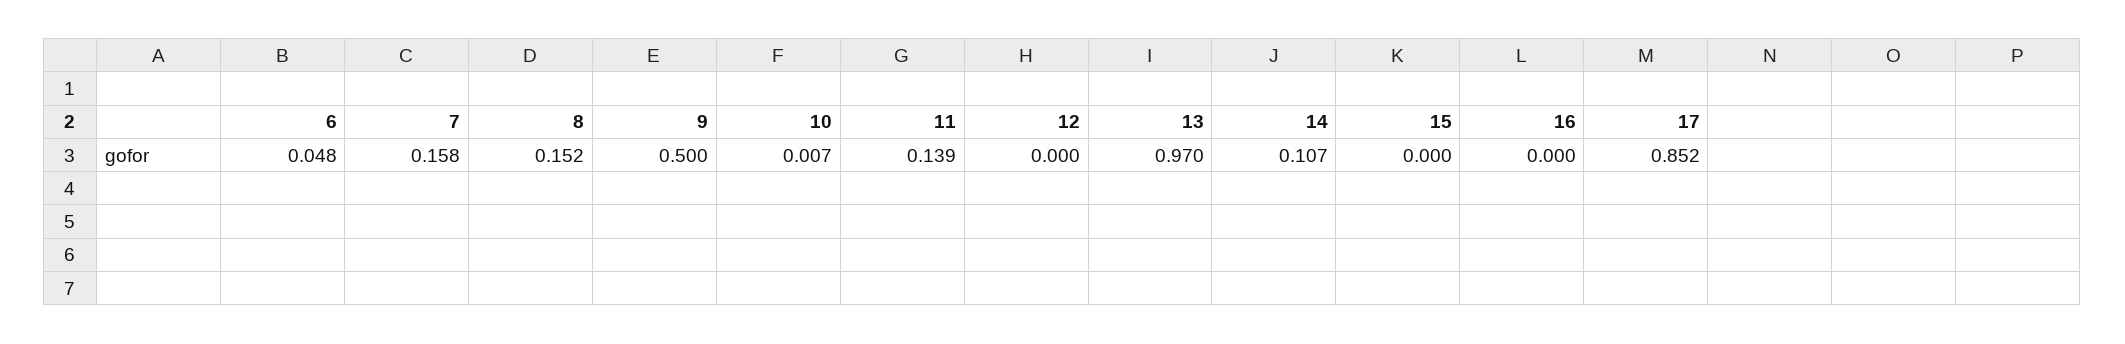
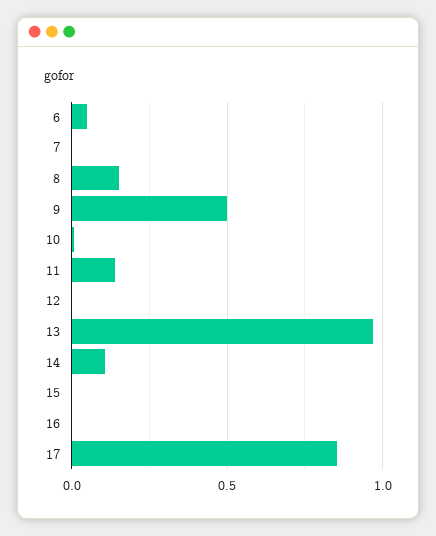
  {
    "6": 0.048,
-   "7": 0.158,
+   "7": 0,
    "8": 0.152,
    "9": 0.5,
    "10": 0.007,
    "11": 0.139,
    "12": 0,
    "13": 0.97,
    "14": 0.107,
    "15": 0,
    "16": 0,
    "17": 0.852
  }

